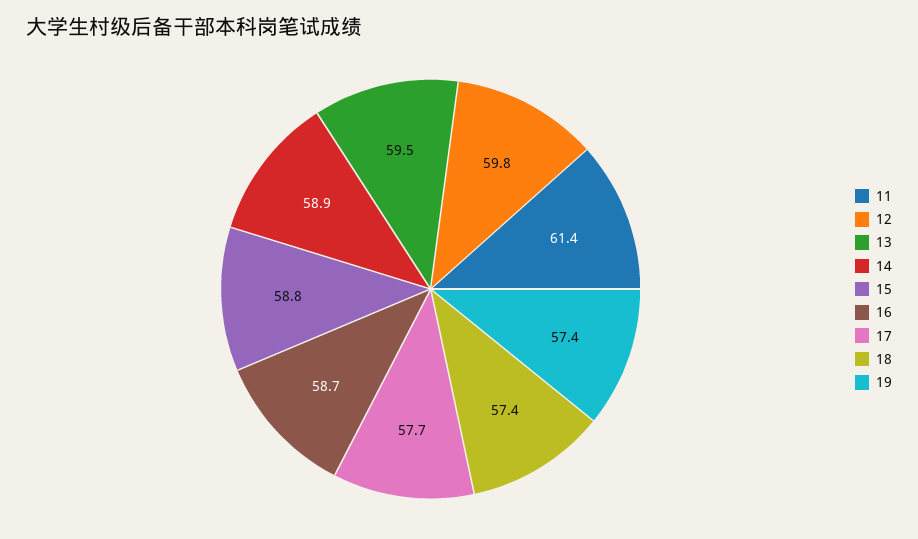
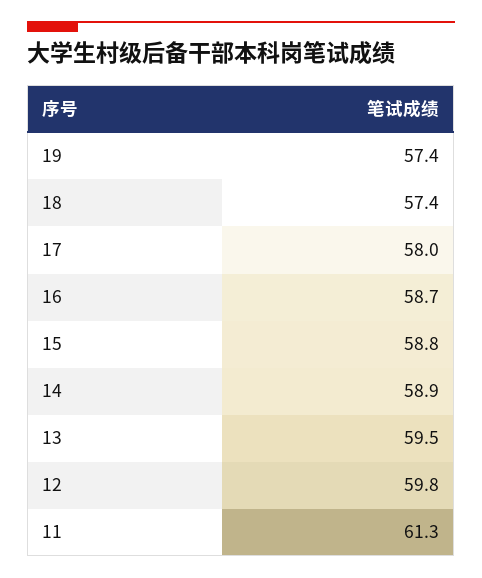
  {
-   "11": 61.4,
+   "11": 61.3,
    "12": 59.8,
    "13": 59.5,
    "14": 58.9,
    "15": 58.8,
    "16": 58.7,
-   "17": 57.7,
+   "17": 58,
    "18": 57.4,
    "19": 57.4
  }

